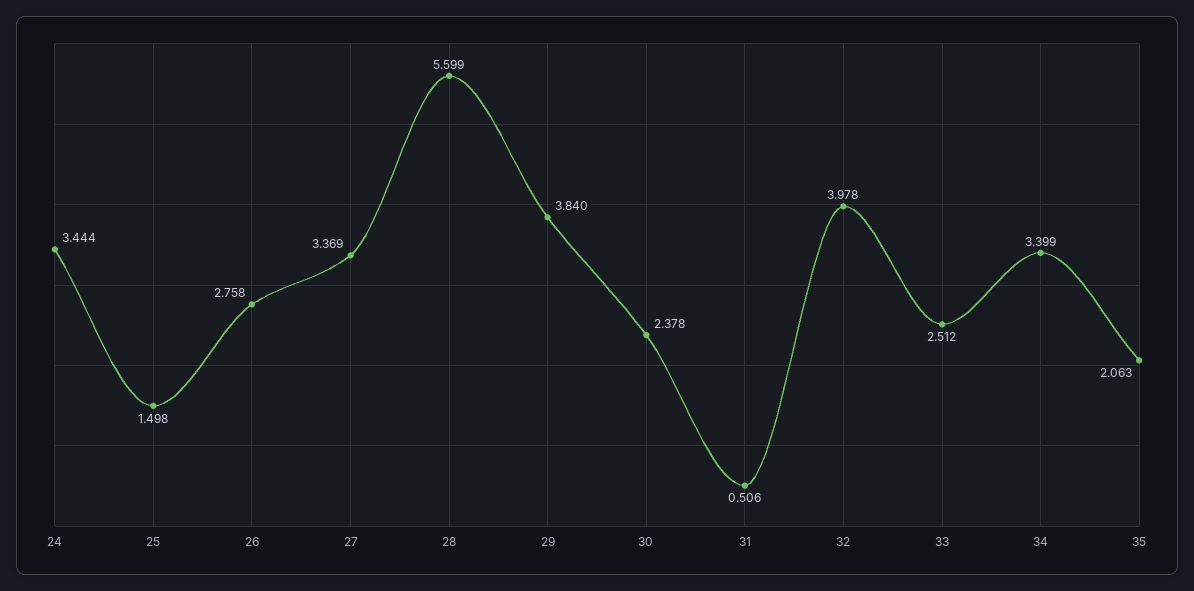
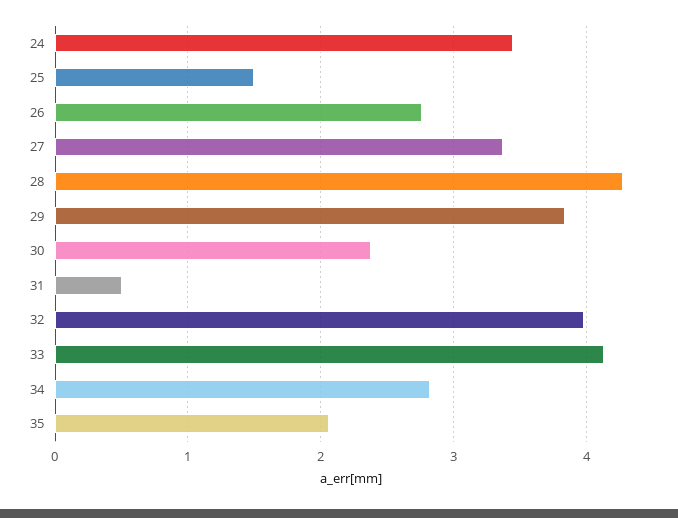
  {
    "24": 3.444,
    "25": 1.498,
    "26": 2.758,
    "27": 3.369,
-   "28": 5.599,
+   "28": 4.3,
    "29": 3.84,
    "30": 2.378,
    "31": 0.506,
    "32": 3.978,
-   "33": 2.512,
+   "33": 4.1,
-   "34": 3.399,
+   "34": 2.8,
    "35": 2.063
  }

